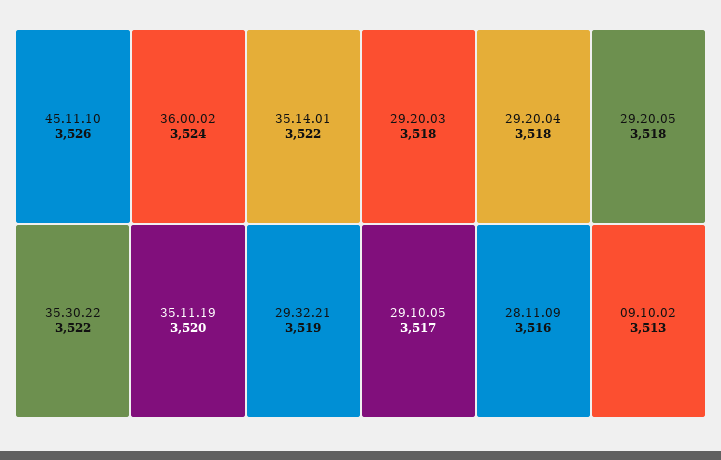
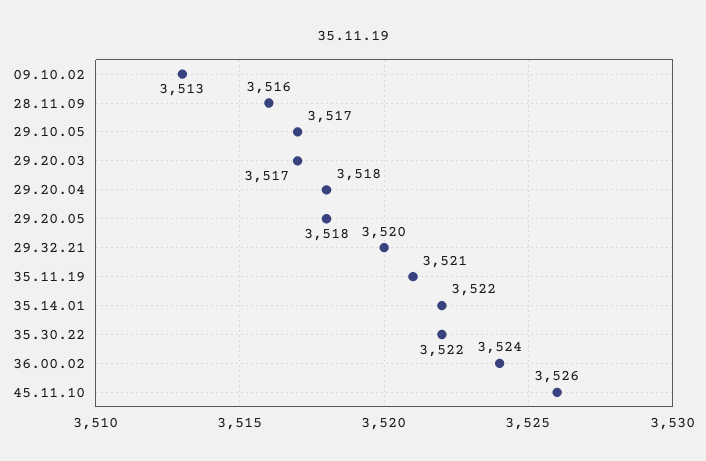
  {
    "45.11.10": 3526,
    "36.00.02": 3524,
    "35.14.01": 3522,
    "35.30.22": 3522,
-   "35.11.19": 3520,
+   "35.11.19": 3521,
-   "29.32.21": 3519,
+   "29.32.21": 3520,
-   "29.20.03": 3518,
+   "29.20.03": 3517,
    "29.20.04": 3518,
    "29.20.05": 3518,
    "29.10.05": 3517,
    "28.11.09": 3516,
    "09.10.02": 3513
  }

